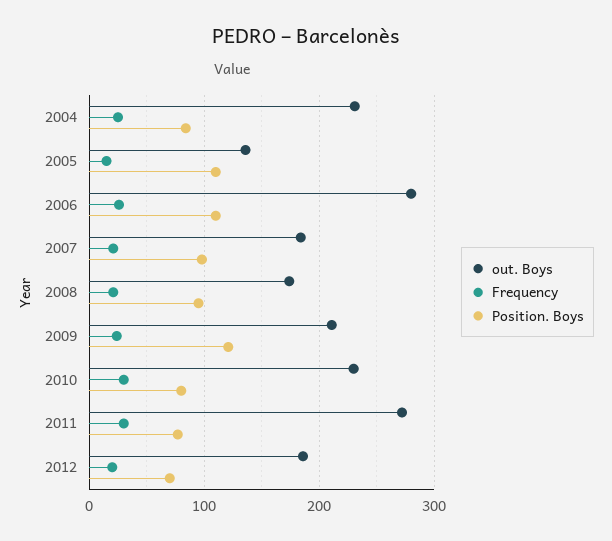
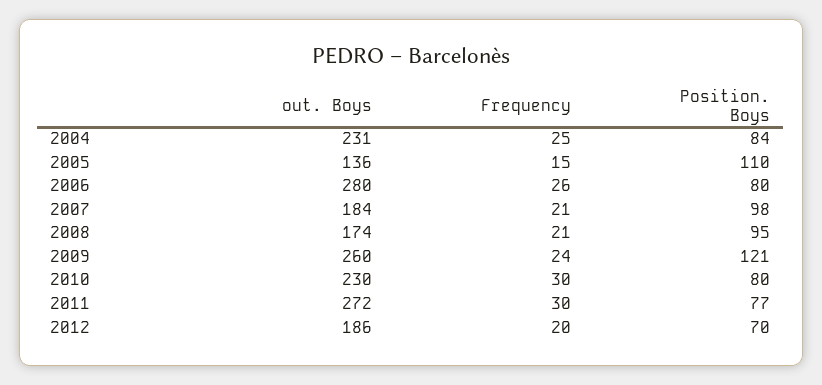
  {
    "out. Boys": {
      "2004": 231,
      "2005": 136,
      "2006": 280,
      "2007": 184,
      "2008": 174,
-     "2009": 210,
+     "2009": 260,
      "2010": 230,
      "2011": 272,
      "2012": 186
    },
    "Frequency": {
      "2004": 25,
      "2005": 15,
      "2006": 26,
      "2007": 21,
      "2008": 21,
      "2009": 24,
      "2010": 30,
      "2011": 30,
      "2012": 20
    },
    "Position. Boys": {
      "2004": 84,
      "2005": 110,
-     "2006": 110,
+     "2006": 80,
      "2007": 98,
      "2008": 95,
      "2009": 121,
      "2010": 80,
      "2011": 77,
      "2012": 70
    }
  }

